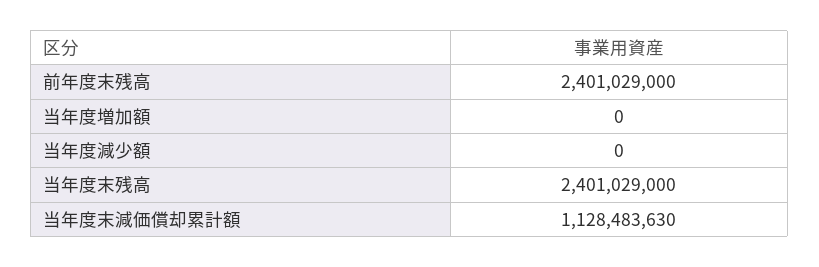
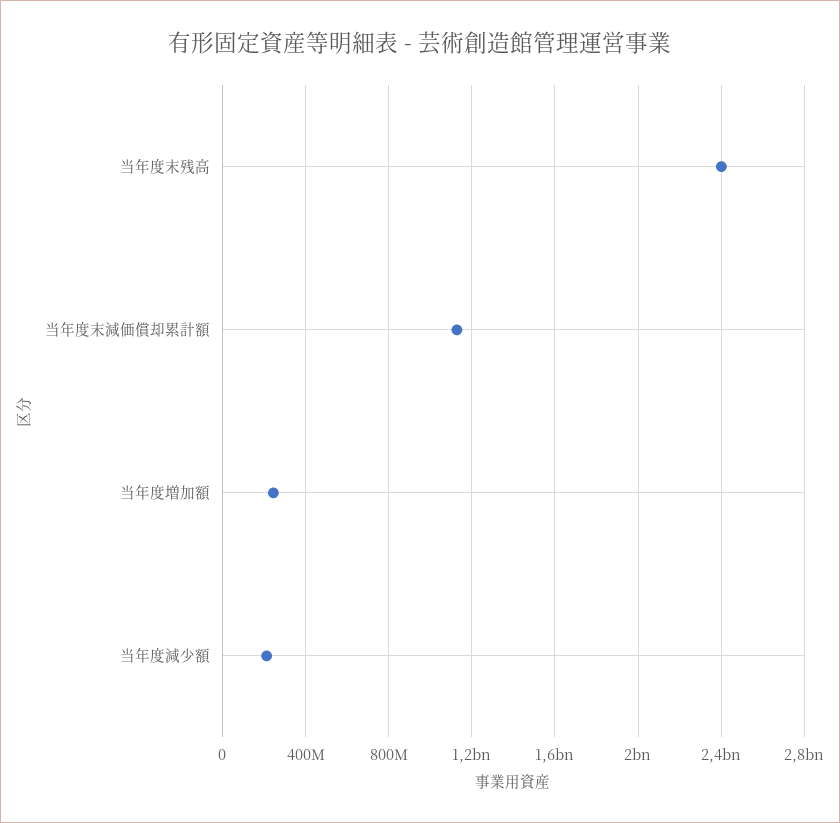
  {
-   "前年度末残高": 2401029000,
-   "当年度増加額": 0,
+   "当年度増加額": 250000000,
-   "当年度減少額": 0,
+   "当年度減少額": 200000000,
    "当年度末残高": 2401029000,
    "当年度末減価償却累計額": 1128483630
  }

